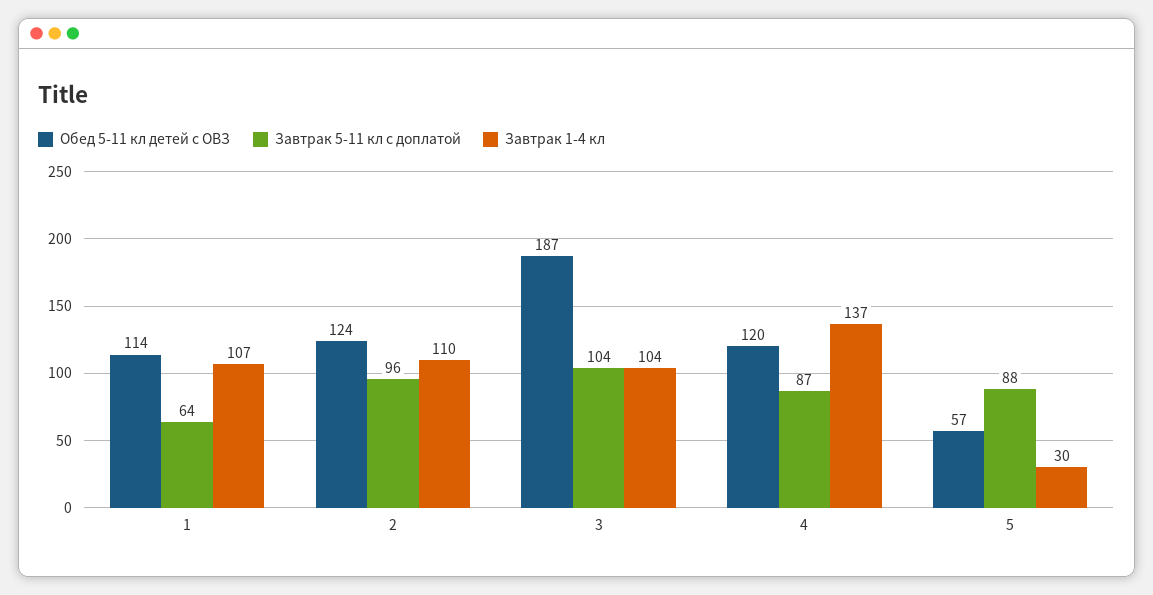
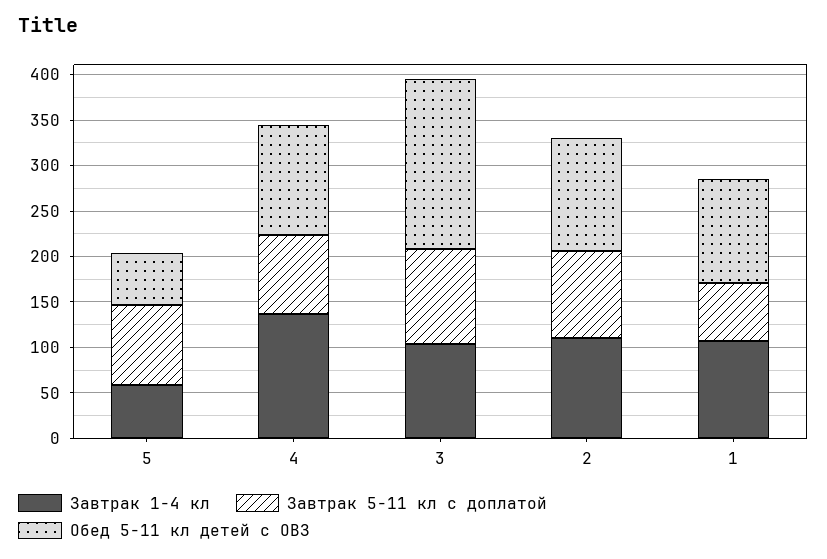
  {
    "Обед 5-11 кл детей с ОВЗ": {
      "1": 114,
      "2": 124,
      "3": 187,
      "4": 120,
      "5": 57
    },
    "Завтрак 5-11 кл с доплатой": {
      "1": 64,
      "2": 96,
      "3": 104,
      "4": 87,
      "5": 88
    },
    "Завтрак 1-4 кл": {
      "1": 107,
      "2": 110,
      "3": 104,
      "4": 137,
-     "5": 30
+     "5": 60
    }
  }

